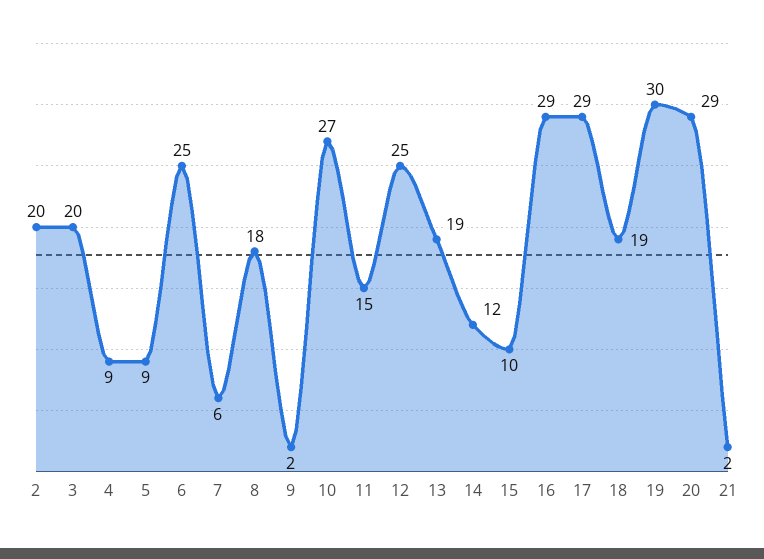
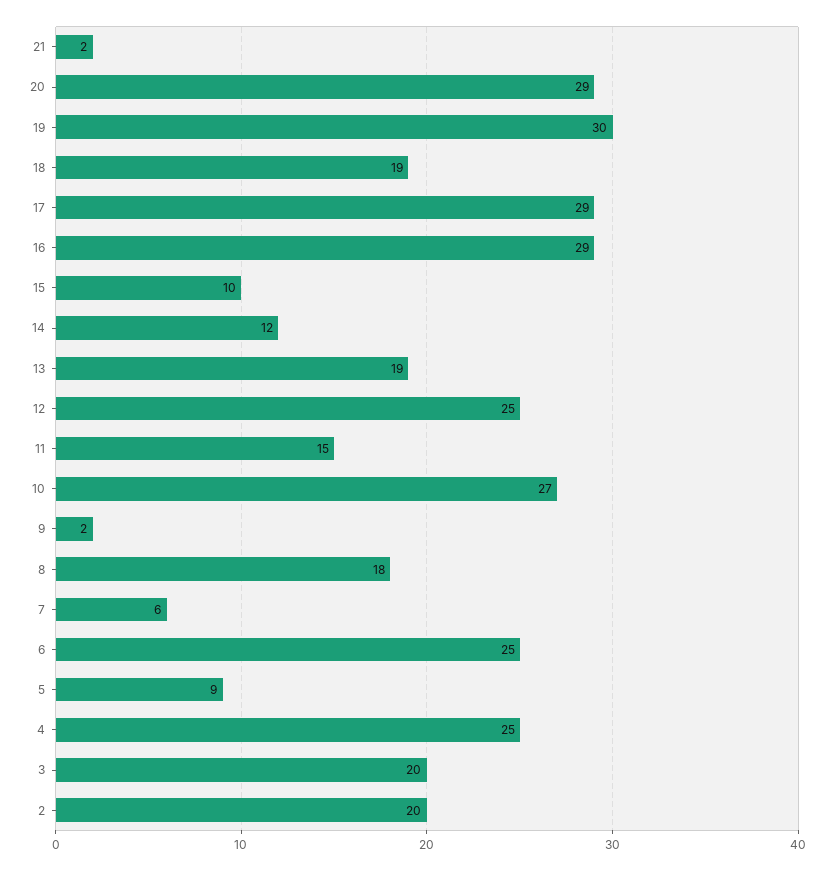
  {
    "2": 20,
    "3": 20,
-   "4": 9,
+   "4": 25,
    "5": 9,
    "6": 25,
    "7": 6,
    "8": 18,
    "9": 2,
    "10": 27,
    "11": 15,
    "12": 25,
    "13": 19,
    "14": 12,
    "15": 10,
    "16": 29,
    "17": 29,
    "18": 19,
    "19": 30,
    "20": 29,
    "21": 2
  }

